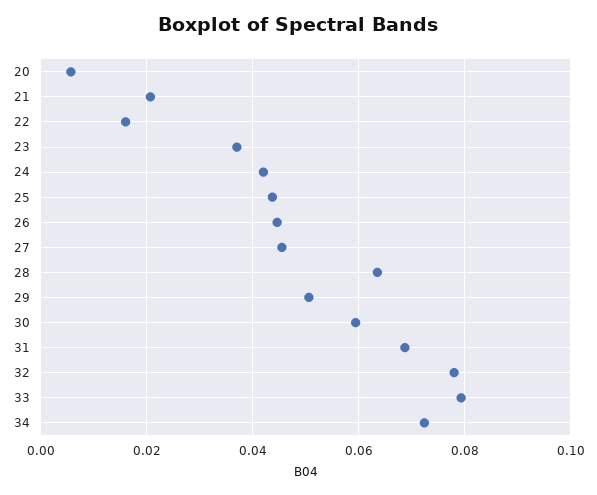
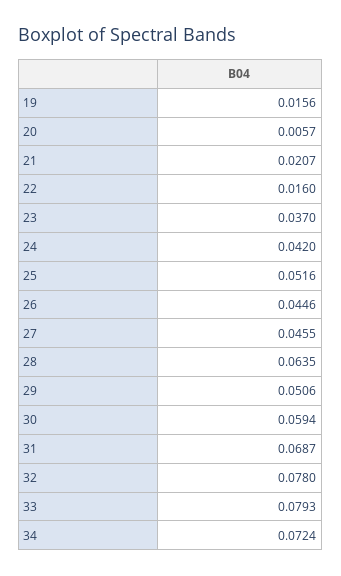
  {
    "20": 0.0057,
    "21": 0.0207,
    "22": 0.016,
    "23": 0.037,
    "24": 0.042,
-   "25": 0.044,
+   "25": 0.0516,
    "26": 0.0446,
    "27": 0.0455,
    "28": 0.0635,
    "29": 0.0506,
    "30": 0.0594,
    "31": 0.0687,
    "32": 0.078,
    "33": 0.0793,
-   "34": 0.0724
+   "34": 0.0724,
+   "19": 0.0156
  }

